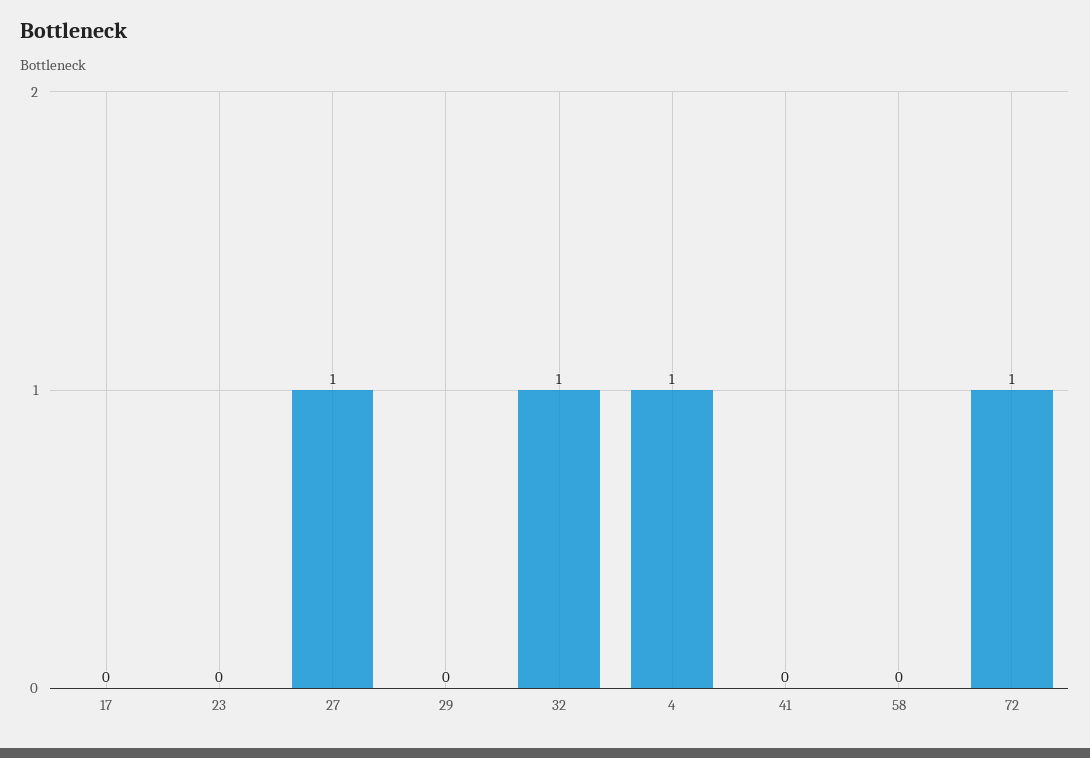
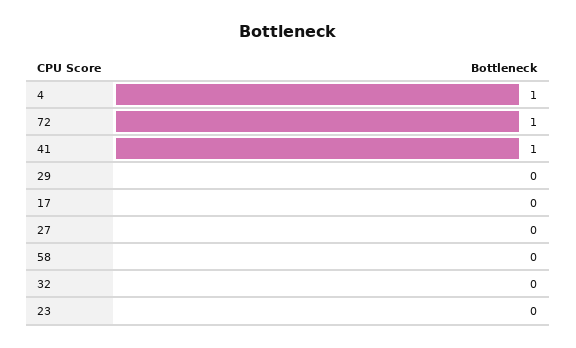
  {
    "17": 0,
    "23": 0,
-   "27": 1,
+   "27": 0,
    "29": 0,
-   "32": 1,
+   "32": 0,
    "4": 1,
-   "41": 0,
+   "41": 1,
    "58": 0,
    "72": 1
  }

